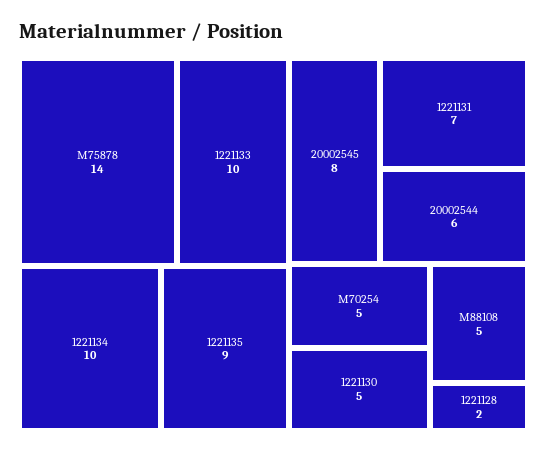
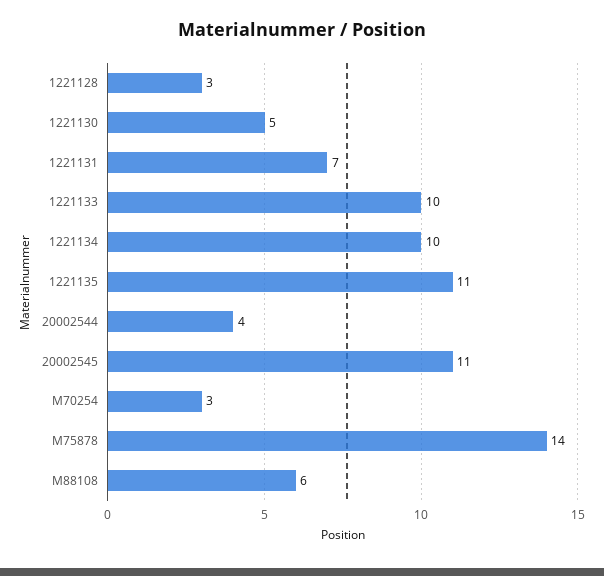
  {
    "M75878": 14,
    "1221133": 10,
    "1221134": 10,
-   "1221135": 9,
+   "1221135": 11,
-   "20002545": 8,
+   "20002545": 11,
    "1221131": 7,
-   "20002544": 6,
+   "20002544": 4,
-   "M70254": 5,
+   "M70254": 3,
    "1221130": 5,
-   "M88108": 5,
+   "M88108": 6,
-   "1221128": 2
+   "1221128": 3
  }

